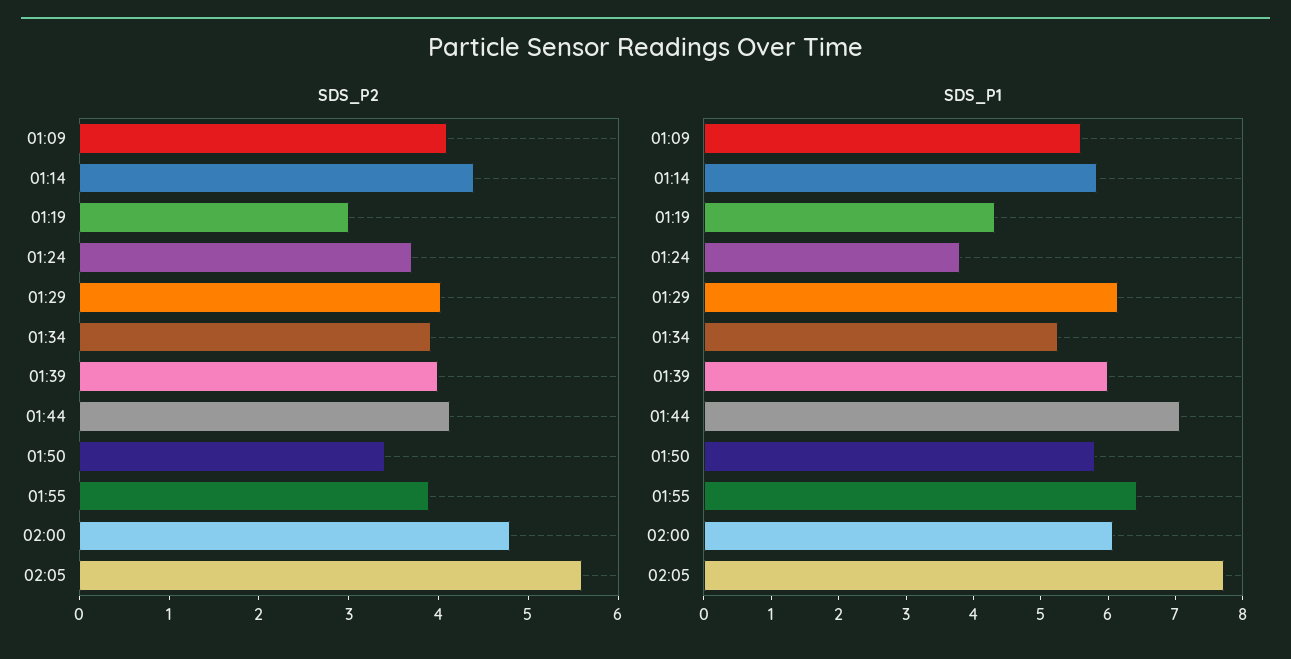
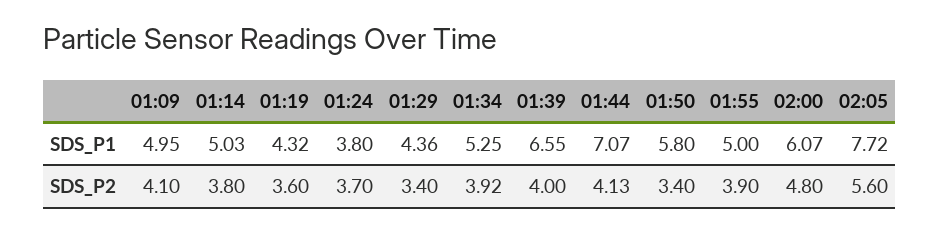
  {
    "SDS_P2": {
      "01:09": 4.1,
-     "01:14": 4.4,
+     "01:14": 3.8,
-     "01:19": 3,
+     "01:19": 3.6,
      "01:24": 3.7,
-     "01:29": 4,
+     "01:29": 3.4,
      "01:34": 3.92,
      "01:39": 4,
      "01:44": 4.13,
      "01:50": 3.4,
      "01:55": 3.9,
      "02:00": 4.8,
      "02:05": 5.6
    },
    "SDS_P1": {
-     "01:09": 5.6,
+     "01:09": 4.95,
-     "01:14": 5.8,
+     "01:14": 5.03,
      "01:19": 4.32,
      "01:24": 3.8,
-     "01:29": 6.2,
+     "01:29": 4.36,
      "01:34": 5.25,
-     "01:39": 6,
+     "01:39": 6.55,
      "01:44": 7.07,
      "01:50": 5.8,
-     "01:55": 6.4,
+     "01:55": 5,
      "02:00": 6.07,
      "02:05": 7.72
    }
  }

